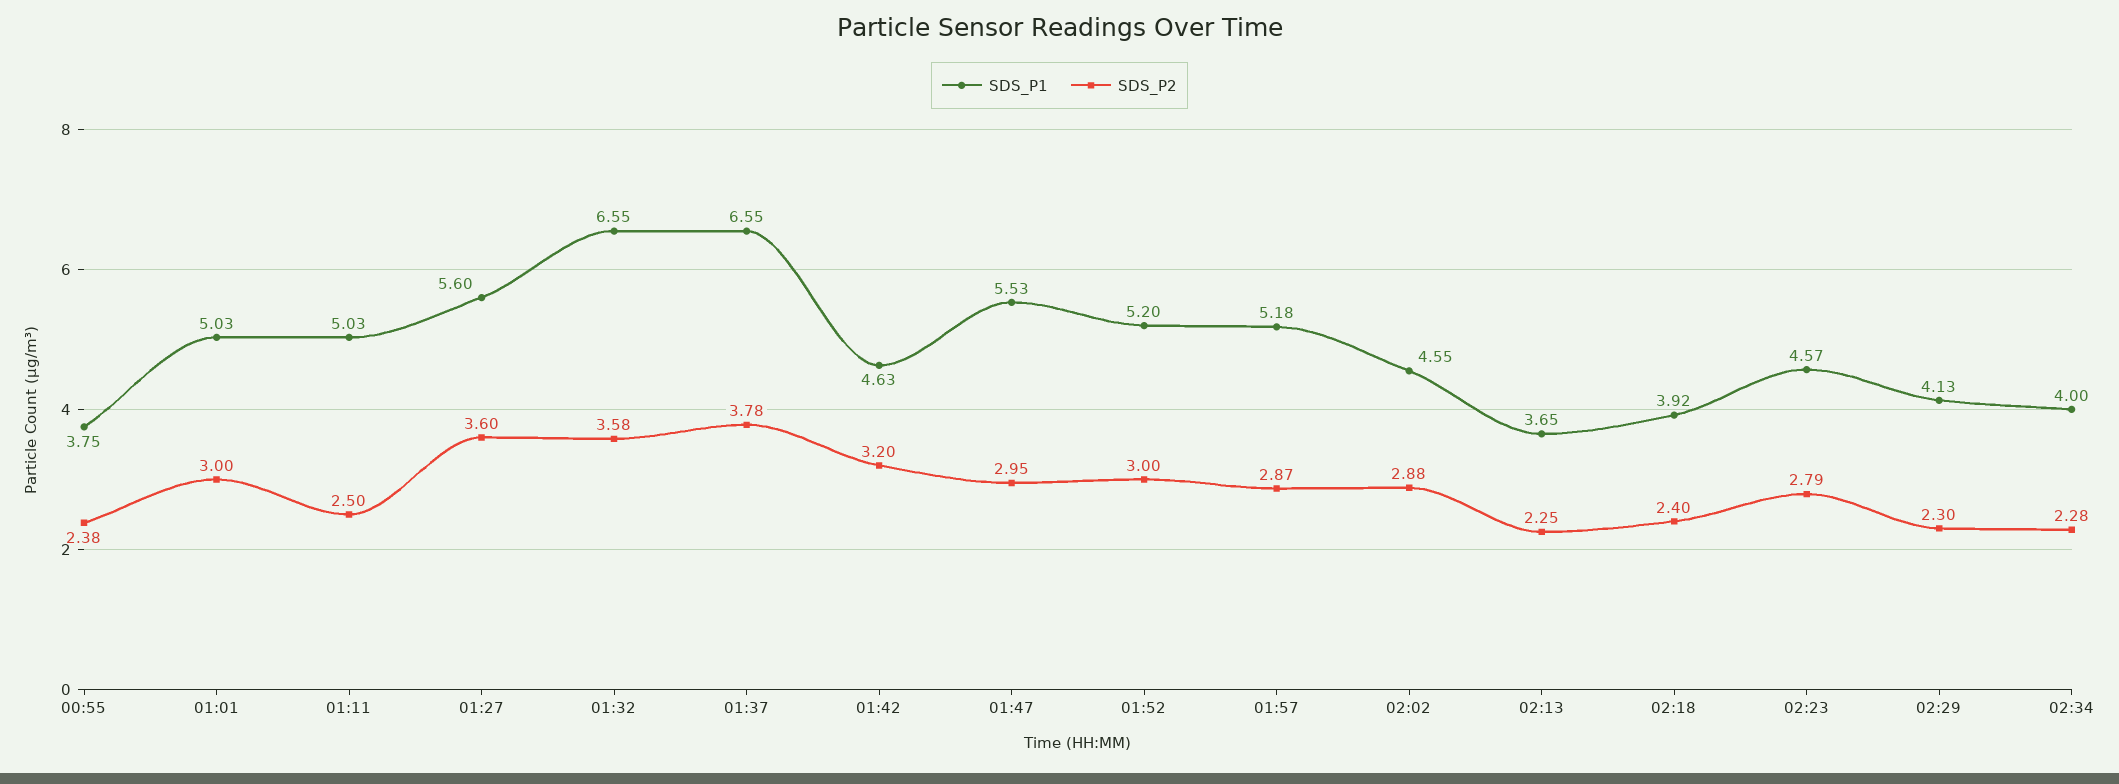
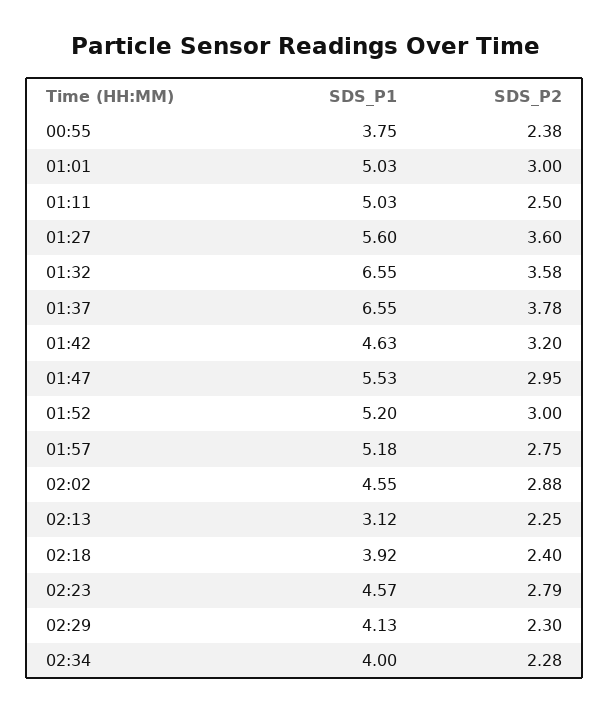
  {
    "SDS_P1": {
      "00:55": 3.75,
      "01:01": 5.03,
      "01:11": 5.03,
      "01:27": 5.6,
      "01:32": 6.55,
      "01:37": 6.55,
      "01:42": 4.63,
      "01:47": 5.53,
      "01:52": 5.2,
      "01:57": 5.18,
      "02:02": 4.55,
-     "02:13": 3.65,
+     "02:13": 3.12,
      "02:18": 3.92,
      "02:23": 4.57,
      "02:29": 4.13,
      "02:34": 4
    },
    "SDS_P2": {
      "00:55": 2.38,
      "01:01": 3,
      "01:11": 2.5,
      "01:27": 3.6,
      "01:32": 3.58,
      "01:37": 3.78,
      "01:42": 3.2,
      "01:47": 2.95,
      "01:52": 3,
-     "01:57": 2.87,
+     "01:57": 2.75,
      "02:02": 2.88,
      "02:13": 2.25,
      "02:18": 2.4,
      "02:23": 2.79,
      "02:29": 2.3,
      "02:34": 2.28
    }
  }

